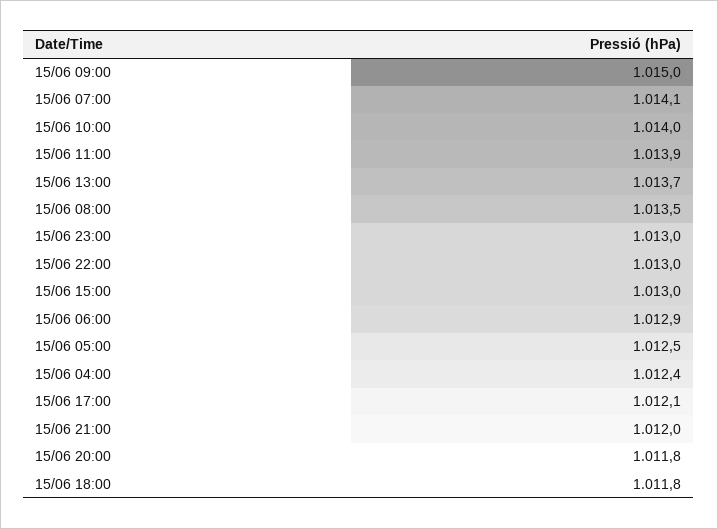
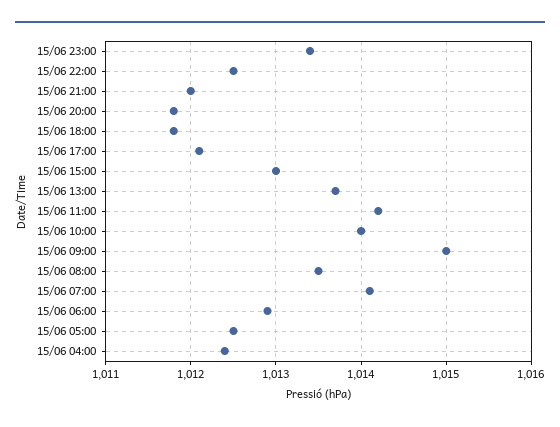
  {
    "15/06 09:00": 1015,
    "15/06 07:00": 1014.1,
    "15/06 10:00": 1014,
-   "15/06 11:00": 1013.9,
+   "15/06 11:00": 1014.2,
    "15/06 13:00": 1013.7,
    "15/06 08:00": 1013.5,
-   "15/06 23:00": 1013,
+   "15/06 23:00": 1013.4,
-   "15/06 22:00": 1013,
+   "15/06 22:00": 1012.5,
    "15/06 15:00": 1013,
    "15/06 06:00": 1012.9,
    "15/06 05:00": 1012.5,
    "15/06 04:00": 1012.4,
    "15/06 17:00": 1012.1,
    "15/06 21:00": 1012,
    "15/06 20:00": 1011.8,
    "15/06 18:00": 1011.8
  }

